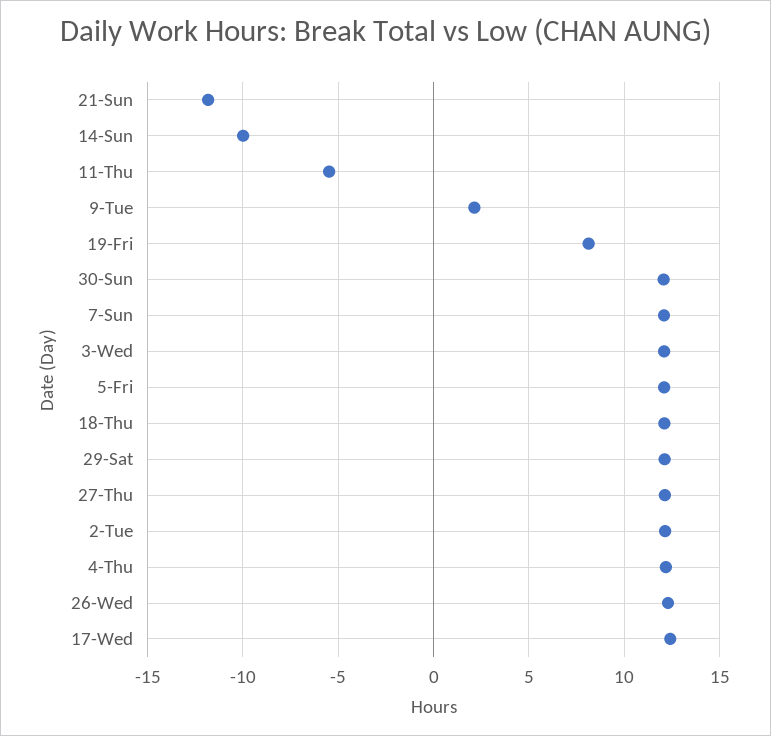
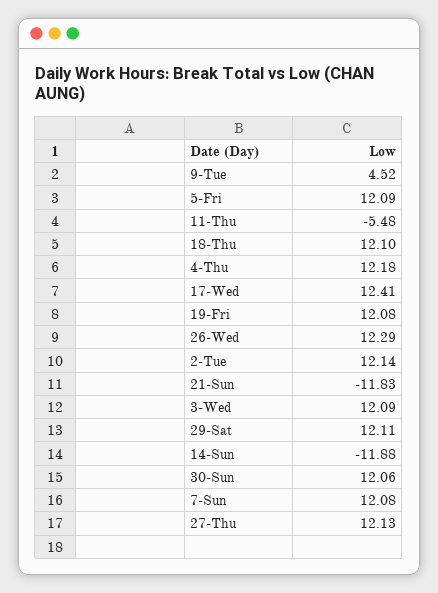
  {
    "21-Sun": -11.83,
-   "14-Sun": -10,
+   "14-Sun": -11.88,
    "11-Thu": -5.48,
-   "9-Tue": 2,
+   "9-Tue": 4.52,
-   "19-Fri": 8,
+   "19-Fri": 12.08,
    "30-Sun": 12.06,
    "7-Sun": 12.08,
    "3-Wed": 12.09,
    "5-Fri": 12.09,
    "18-Thu": 12.1,
    "29-Sat": 12.11,
    "27-Thu": 12.13,
    "2-Tue": 12.14,
    "4-Thu": 12.18,
    "26-Wed": 12.29,
    "17-Wed": 12.41
  }

